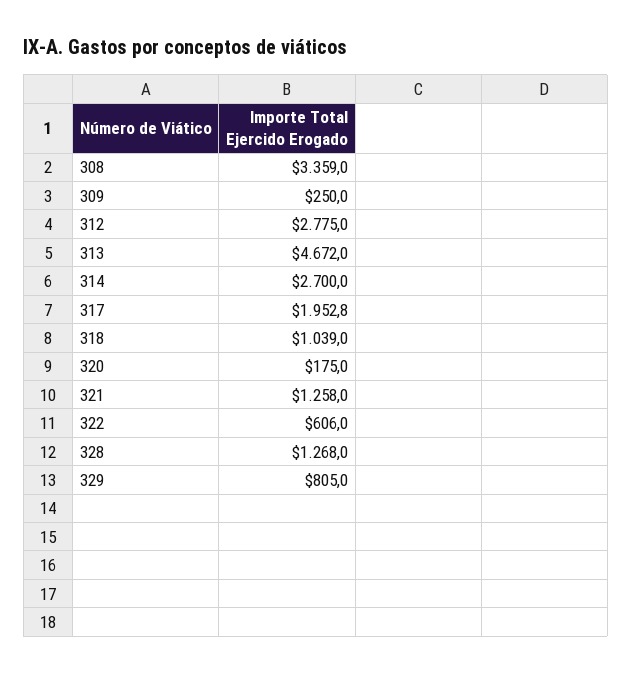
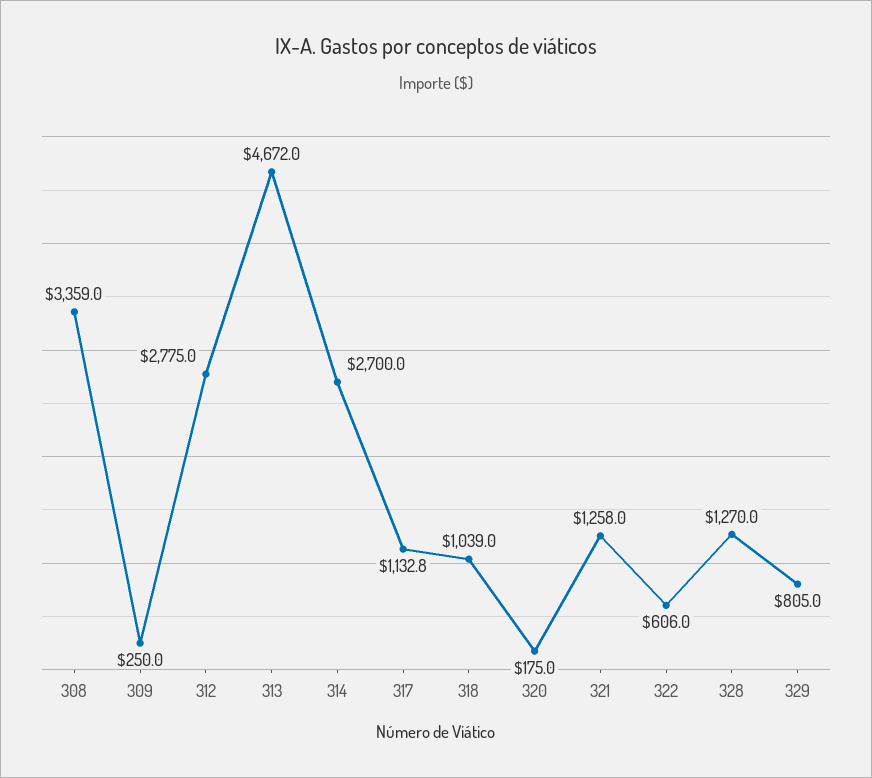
  {
    "308": 3359,
    "309": 250,
    "312": 2775,
    "313": 4672,
    "314": 2700,
-   "317": 1952.8,
+   "317": 1132.8,
    "318": 1039,
    "320": 175,
    "321": 1258,
    "322": 606,
-   "328": 1268,
+   "328": 1270,
    "329": 805
  }

